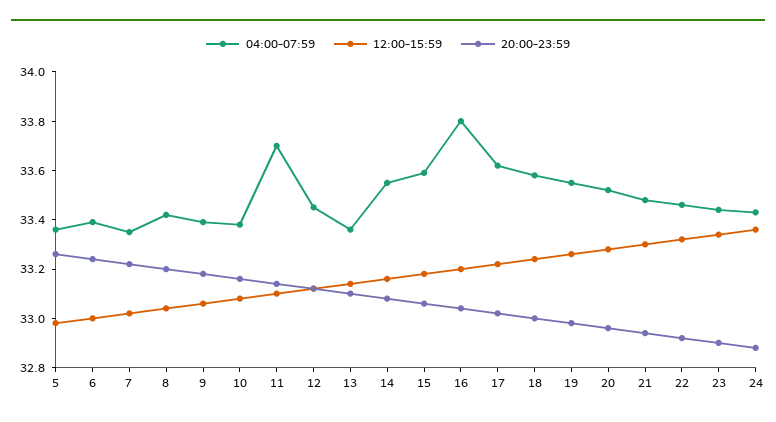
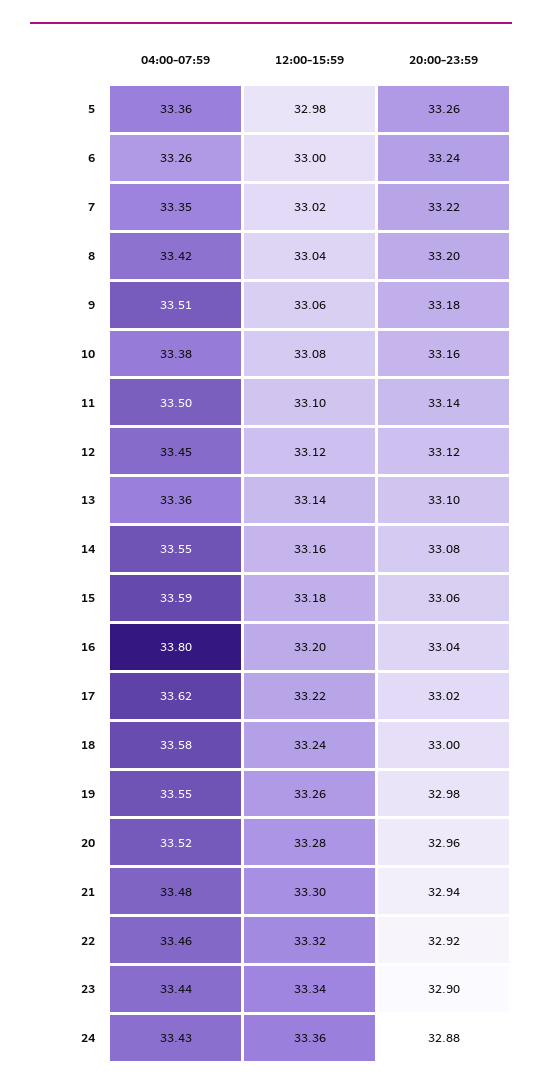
  {
    "04:00-07:59": {
      "5": 33.36,
-     "6": 33.4,
+     "6": 33.26,
      "7": 33.35,
      "8": 33.42,
-     "9": 33.4,
+     "9": 33.51,
      "10": 33.38,
-     "11": 33.7,
+     "11": 33.5,
      "12": 33.45,
      "13": 33.36,
      "14": 33.55,
      "15": 33.59,
      "16": 33.8,
      "17": 33.62,
      "18": 33.58,
      "19": 33.55,
      "20": 33.52,
      "21": 33.48,
      "22": 33.46,
      "23": 33.44,
      "24": 33.43
    },
    "12:00-15:59": {
      "5": 32.98,
      "6": 33,
      "7": 33.02,
      "8": 33.04,
      "9": 33.06,
      "10": 33.08,
      "11": 33.1,
      "12": 33.12,
      "13": 33.14,
      "14": 33.16,
      "15": 33.18,
      "16": 33.2,
      "17": 33.22,
      "18": 33.24,
      "19": 33.26,
      "20": 33.28,
      "21": 33.3,
      "22": 33.32,
      "23": 33.34,
      "24": 33.36
    },
    "20:00-23:59": {
      "5": 33.26,
      "6": 33.24,
      "7": 33.22,
      "8": 33.2,
      "9": 33.18,
      "10": 33.16,
      "11": 33.14,
      "12": 33.12,
      "13": 33.1,
      "14": 33.08,
      "15": 33.06,
      "16": 33.04,
      "17": 33.02,
      "18": 33,
      "19": 32.98,
      "20": 32.96,
      "21": 32.94,
      "22": 32.92,
      "23": 32.9,
      "24": 32.88
    }
  }

